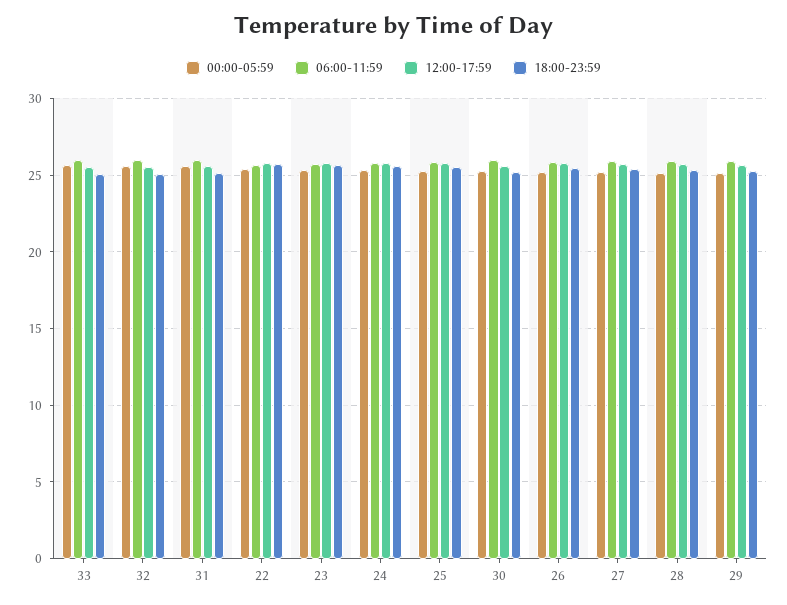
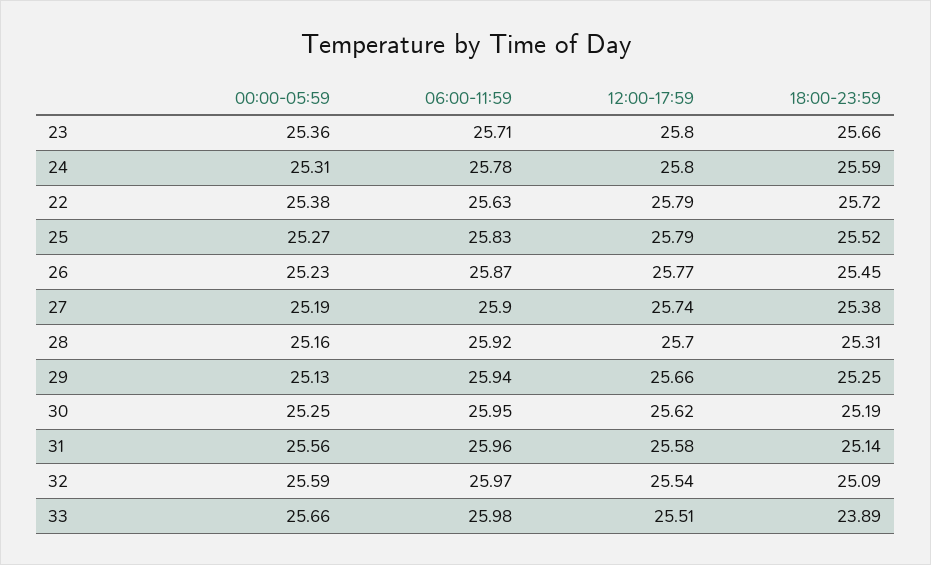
  {
    "00:00-05:59": {
      "33": 25.66,
      "32": 25.59,
      "31": 25.56,
      "22": 25.38,
      "23": 25.36,
      "24": 25.31,
      "25": 25.27,
      "30": 25.25,
      "26": 25.23,
      "27": 25.19,
      "28": 25.16,
      "29": 25.13
    },
    "06:00-11:59": {
      "33": 25.98,
      "32": 25.97,
      "31": 25.96,
      "22": 25.63,
      "23": 25.71,
      "24": 25.78,
      "25": 25.83,
      "30": 25.95,
      "26": 25.87,
      "27": 25.9,
      "28": 25.92,
      "29": 25.94
    },
    "12:00-17:59": {
      "33": 25.51,
      "32": 25.54,
      "31": 25.58,
      "22": 25.79,
      "23": 25.8,
      "24": 25.8,
      "25": 25.79,
      "30": 25.62,
      "26": 25.77,
      "27": 25.74,
      "28": 25.7,
      "29": 25.66
    },
    "18:00-23:59": {
-     "33": 25,
+     "33": 23.89,
      "32": 25.09,
      "31": 25.14,
      "22": 25.72,
      "23": 25.66,
      "24": 25.59,
      "25": 25.52,
      "30": 25.19,
      "26": 25.45,
      "27": 25.38,
      "28": 25.31,
      "29": 25.25
    }
  }

